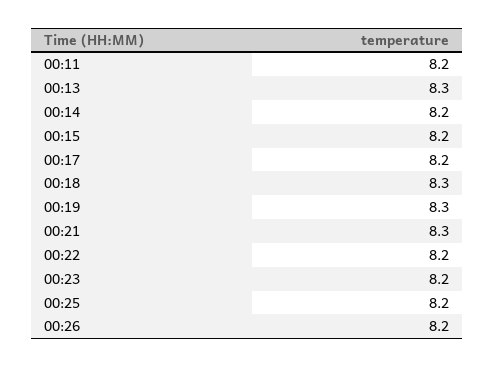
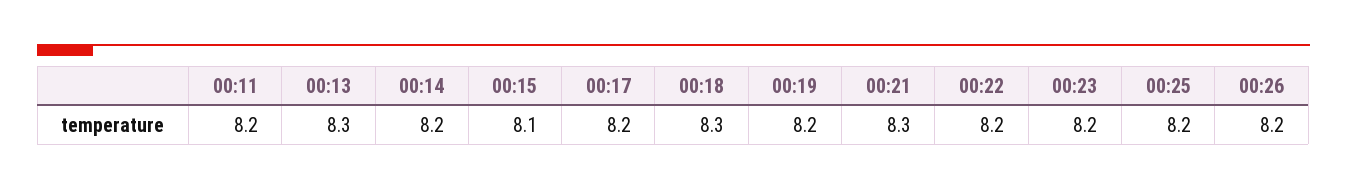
  {
    "00:11": 8.2,
    "00:13": 8.3,
    "00:14": 8.2,
-   "00:15": 8.2,
+   "00:15": 8.1,
    "00:17": 8.2,
    "00:18": 8.3,
-   "00:19": 8.3,
+   "00:19": 8.2,
    "00:21": 8.3,
    "00:22": 8.2,
    "00:23": 8.2,
    "00:25": 8.2,
    "00:26": 8.2
  }

